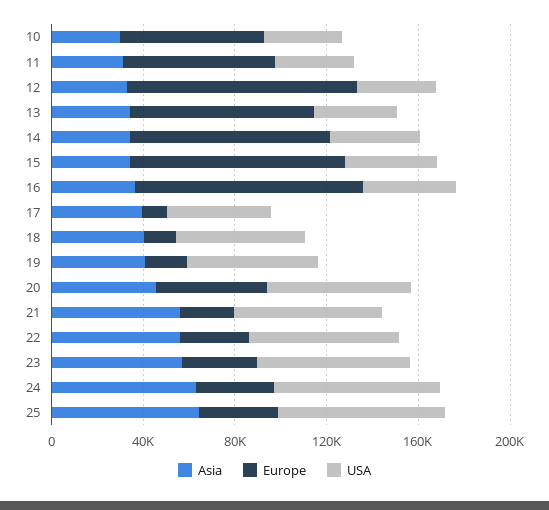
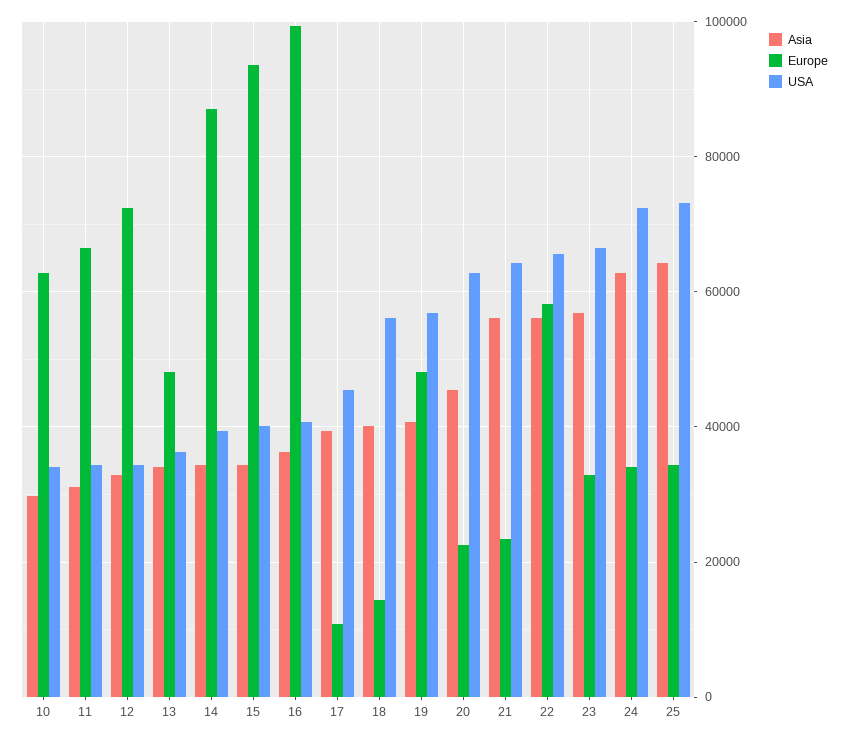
  {
    "Asia": {
      "10": 30000,
      "11": 32000,
      "12": 32000,
      "13": 34000,
      "14": 34000,
      "15": 34000,
      "16": 36000,
      "17": 40000,
      "18": 40000,
      "19": 40000,
      "20": 46000,
      "21": 56000,
      "22": 56000,
      "23": 56000,
      "24": 62000,
      "25": 64000
    },
    "Europe": {
      "10": 62000,
      "11": 66000,
-     "12": 100000,
+     "12": 72000,
-     "13": 80000,
+     "13": 48000,
      "14": 88000,
      "15": 94000,
      "16": 100000,
      "17": 10000,
      "18": 14000,
-     "19": 20000,
+     "19": 48000,
-     "20": 50000,
+     "20": 22000,
      "21": 24000,
-     "22": 30000,
+     "22": 58000,
      "23": 32000,
      "24": 34000,
      "25": 34000
    },
    "USA": {
      "10": 34000,
      "11": 34000,
      "12": 34000,
      "13": 36000,
      "14": 40000,
      "15": 40000,
      "16": 40000,
      "17": 46000,
      "18": 56000,
      "19": 56000,
      "20": 62000,
      "21": 64000,
      "22": 66000,
      "23": 66000,
      "24": 72000,
      "25": 74000
    }
  }

